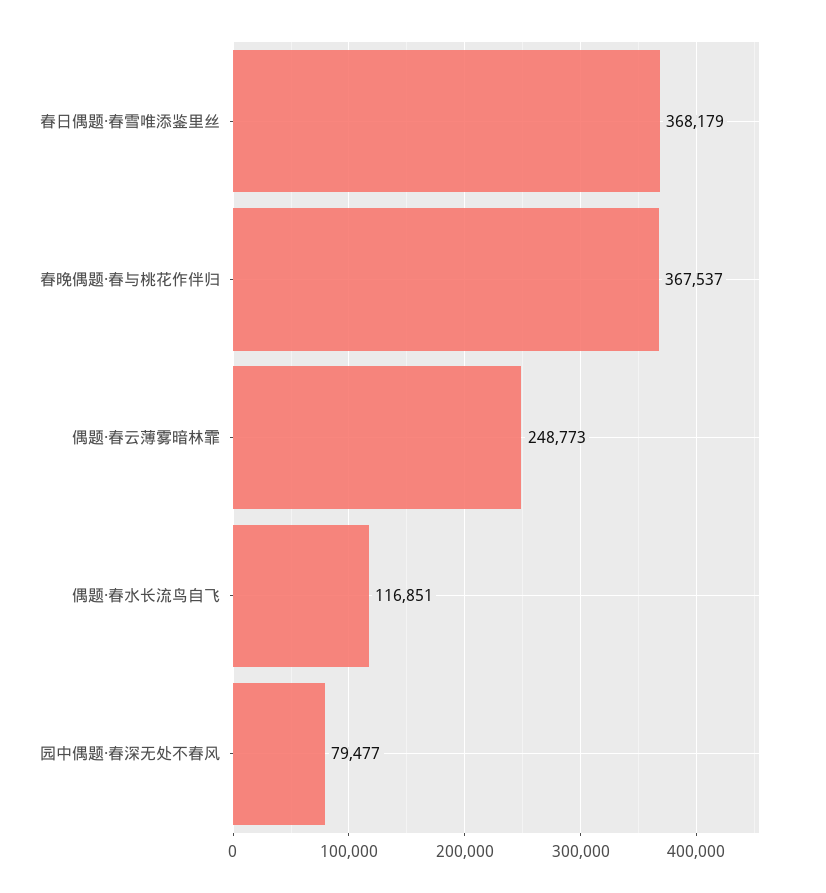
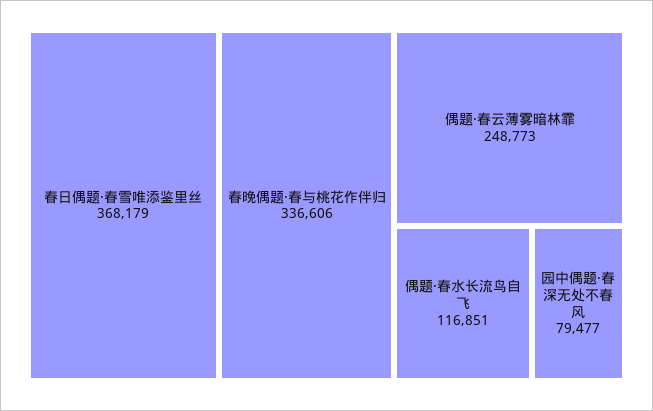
  {
    "春日偶题·春雪唯添鉴里丝": 368179,
-   "春晚偶题·春与桃花作伴归": 367537,
+   "春晚偶题·春与桃花作伴归": 336606,
    "偶题·春云薄雾暗林霏": 248773,
    "偶题·春水长流鸟自飞": 116851,
    "园中偶题·春深无处不春风": 79477
  }

